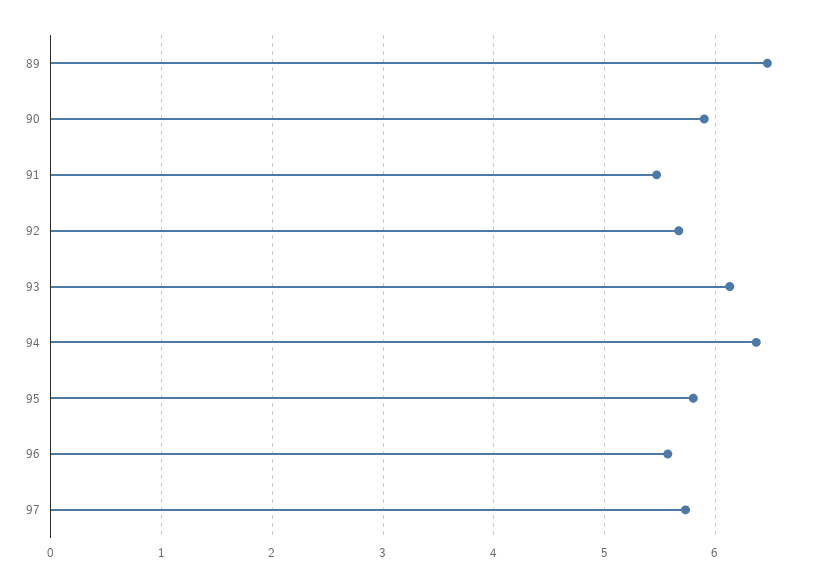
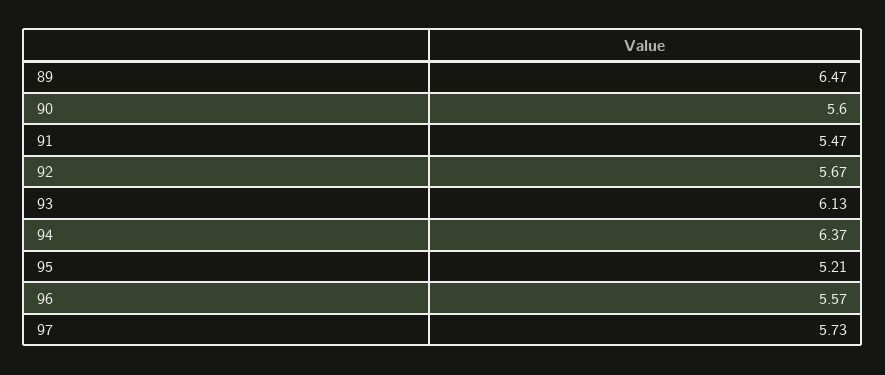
  {
    "89": 6.47,
-   "90": 5.9,
+   "90": 5.6,
    "91": 5.47,
    "92": 5.67,
    "93": 6.13,
    "94": 6.37,
-   "95": 5.8,
+   "95": 5.21,
    "96": 5.57,
    "97": 5.73
  }

